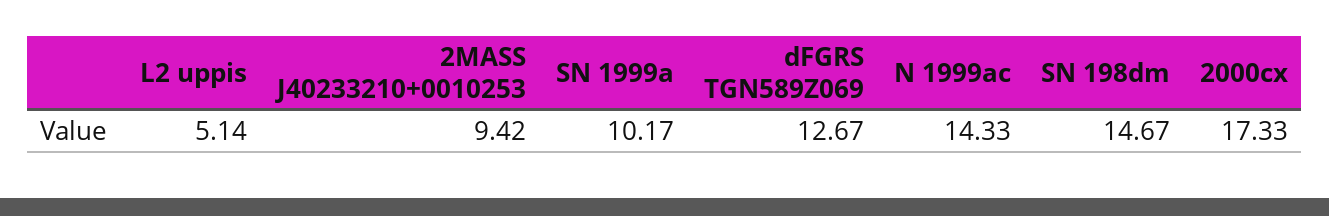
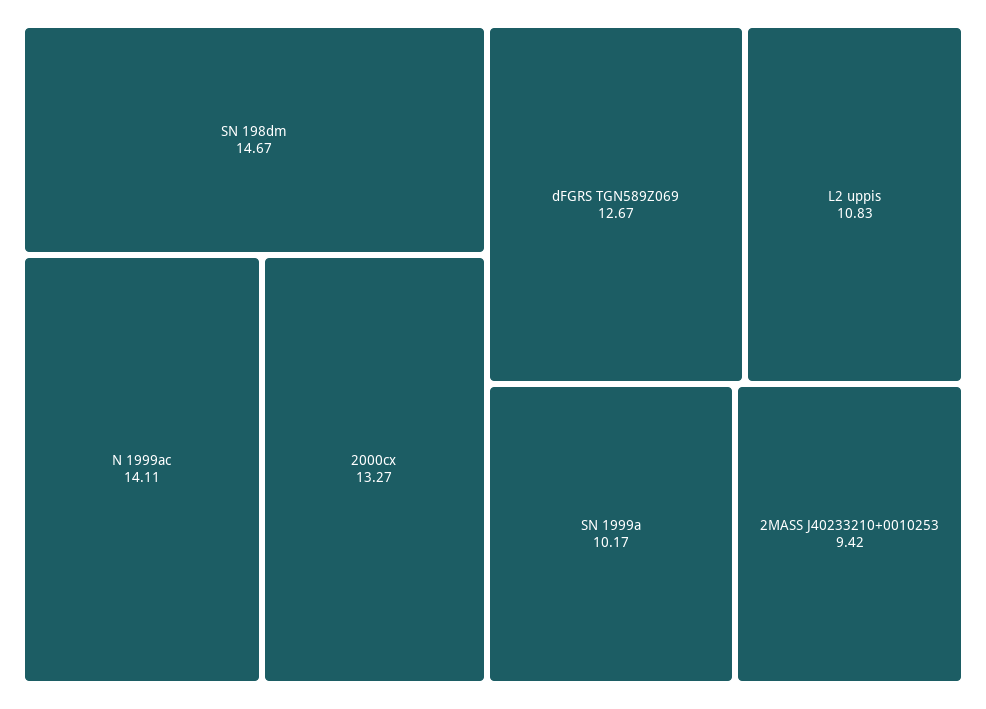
  {
-   "L2 uppis": 5.14,
+   "L2 uppis": 10.83,
    "2MASS J40233210+0010253": 9.42,
    "SN 1999a": 10.17,
    "dFGRS TGN589Z069": 12.67,
-   "N 1999ac": 14.33,
+   "N 1999ac": 14.11,
    "SN 198dm": 14.67,
-   "2000cx": 17.33
+   "2000cx": 13.27
  }

